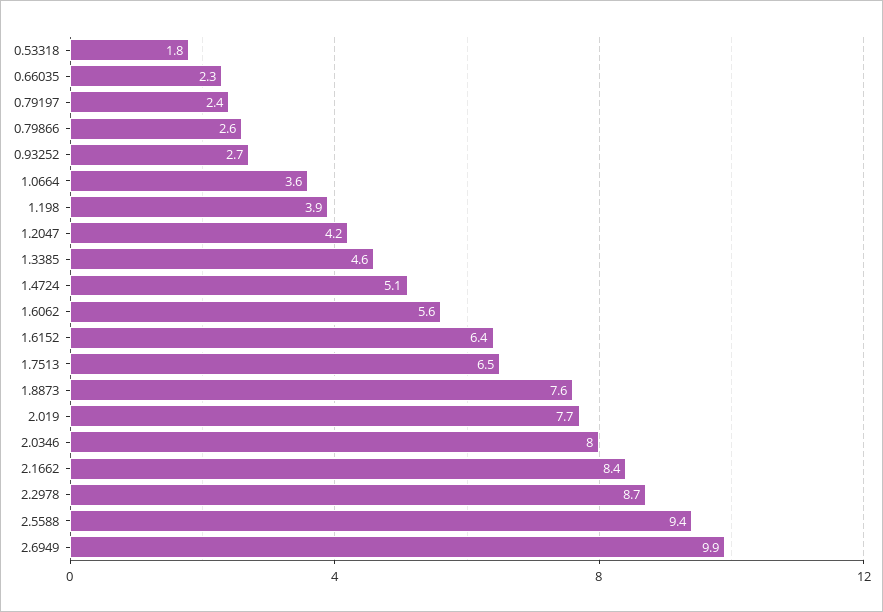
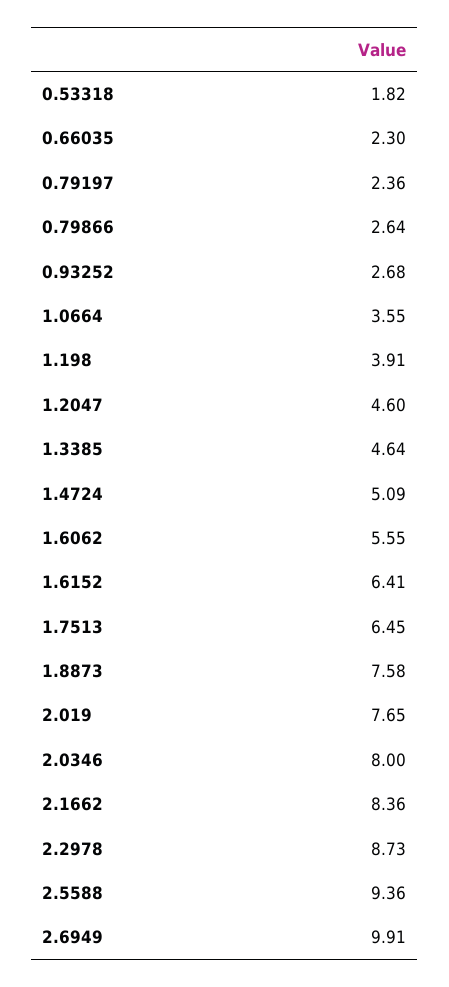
  {
    "0.53318": 1.82,
    "0.66035": 2.3,
    "0.79197": 2.36,
    "0.79866": 2.64,
    "0.93252": 2.68,
    "1.0664": 3.55,
    "1.198": 3.91,
-   "1.2047": 4.2,
+   "1.2047": 4.6,
    "1.3385": 4.64,
    "1.4724": 5.09,
    "1.6062": 5.55,
    "1.6152": 6.41,
    "1.7513": 6.45,
    "1.8873": 7.58,
    "2.019": 7.65,
    "2.0346": 8,
    "2.1662": 8.36,
    "2.2978": 8.73,
    "2.5588": 9.36,
    "2.6949": 9.91
  }

